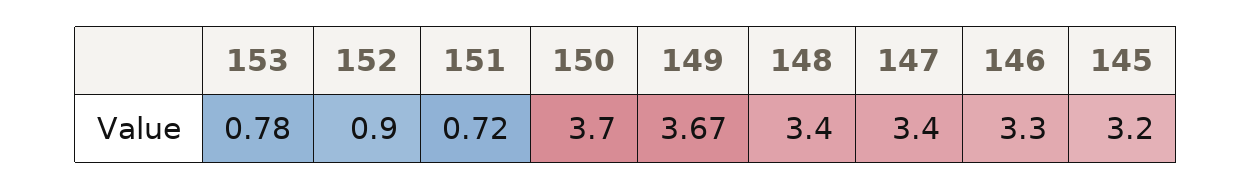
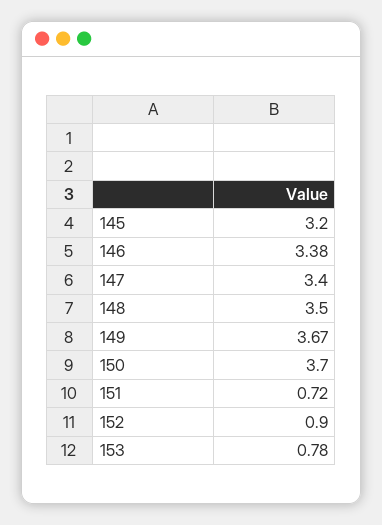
  {
    "153": 0.78,
    "152": 0.9,
    "151": 0.72,
    "150": 3.7,
    "149": 3.67,
-   "148": 3.4,
+   "148": 3.5,
    "147": 3.4,
-   "146": 3.3,
+   "146": 3.38,
    "145": 3.2
  }

